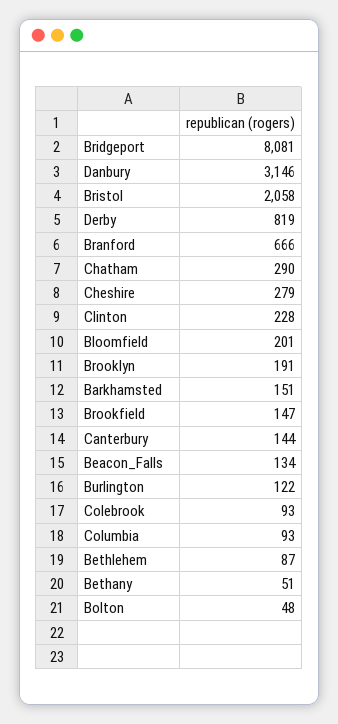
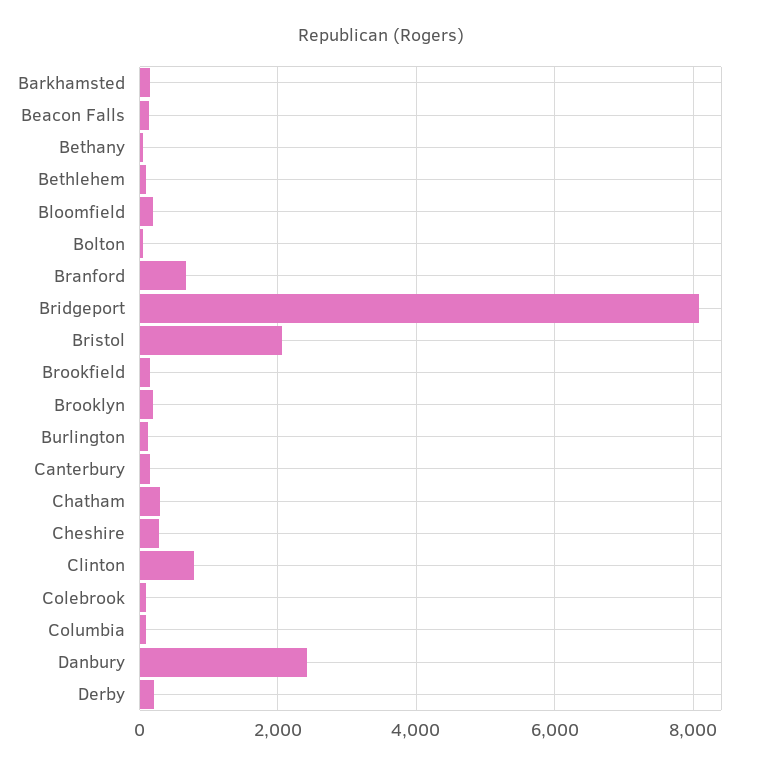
  {
    "Bridgeport": 8081,
-   "Danbury": 3146,
+   "Danbury": 2400,
    "Bristol": 2058,
-   "Derby": 819,
+   "Derby": 200,
    "Branford": 666,
    "Chatham": 290,
    "Cheshire": 279,
-   "Clinton": 228,
+   "Clinton": 800,
    "Bloomfield": 201,
    "Brooklyn": 191,
    "Barkhamsted": 151,
    "Brookfield": 147,
    "Canterbury": 144,
    "Beacon_Falls": 134,
    "Burlington": 122,
    "Colebrook": 93,
    "Columbia": 93,
    "Bethlehem": 87,
    "Bethany": 51,
    "Bolton": 48
  }

